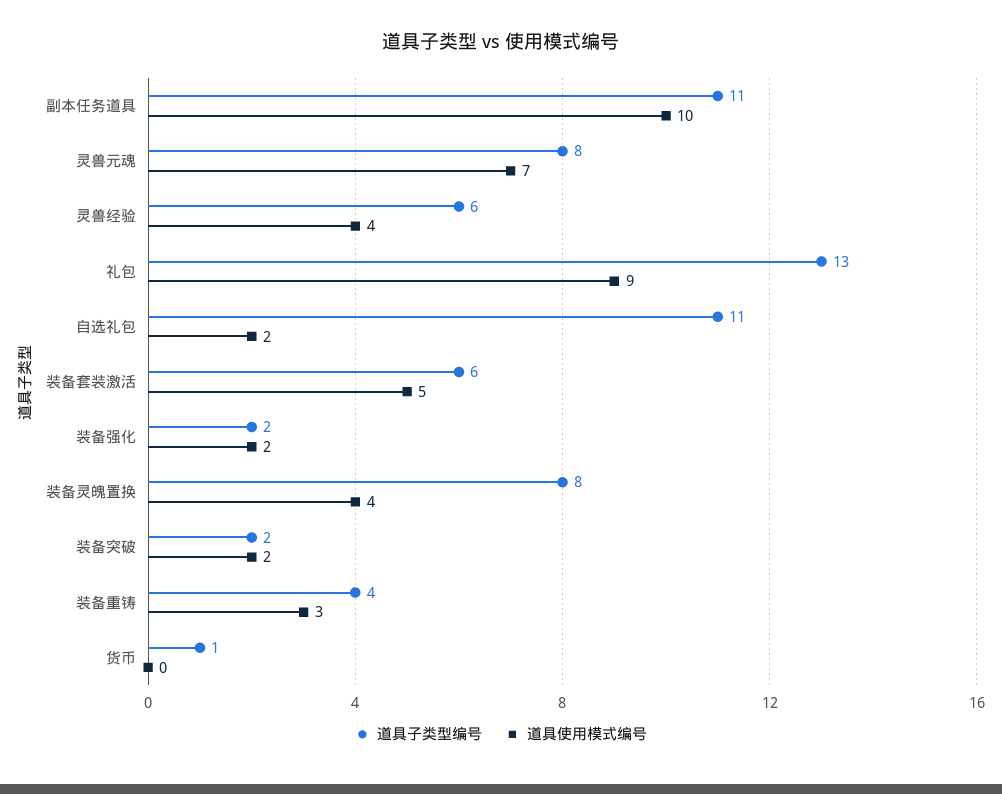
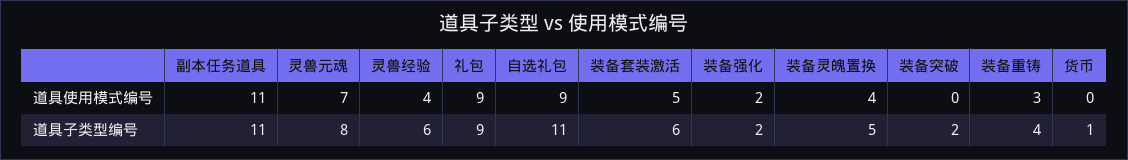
  {
    "道具子类型编号": {
      "副本任务道具": 11,
      "灵兽元魂": 8,
      "灵兽经验": 6,
-     "礼包": 13,
+     "礼包": 9,
      "自选礼包": 11,
      "装备套装激活": 6,
      "装备强化": 2,
-     "装备灵魄置换": 8,
+     "装备灵魄置换": 5,
      "装备突破": 2,
      "装备重铸": 4,
      "货币": 1
    },
    "道具使用模式编号": {
-     "副本任务道具": 10,
+     "副本任务道具": 11,
      "灵兽元魂": 7,
      "灵兽经验": 4,
      "礼包": 9,
-     "自选礼包": 2,
+     "自选礼包": 9,
      "装备套装激活": 5,
      "装备强化": 2,
      "装备灵魄置换": 4,
-     "装备突破": 2,
+     "装备突破": 0,
      "装备重铸": 3,
      "货币": 0
    }
  }

